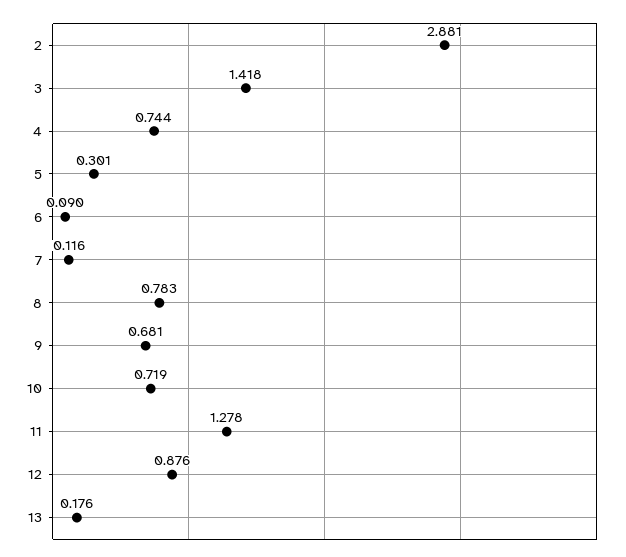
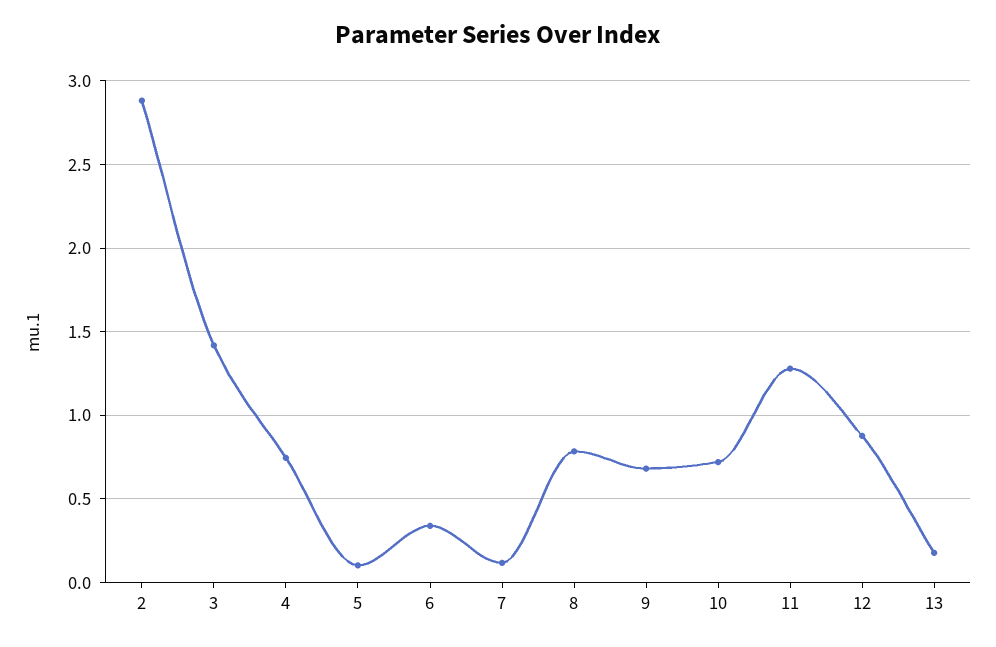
  {
    "2": 2.881,
    "3": 1.418,
    "4": 0.744,
-   "5": 0.301,
+   "5": 0.1,
-   "6": 0.09,
+   "6": 0.35,
    "7": 0.116,
    "8": 0.783,
    "9": 0.681,
    "10": 0.719,
    "11": 1.278,
    "12": 0.876,
    "13": 0.176
  }

